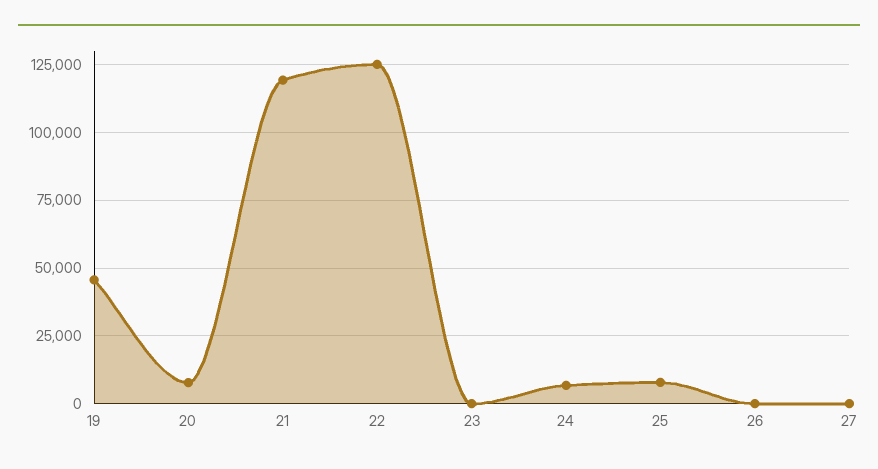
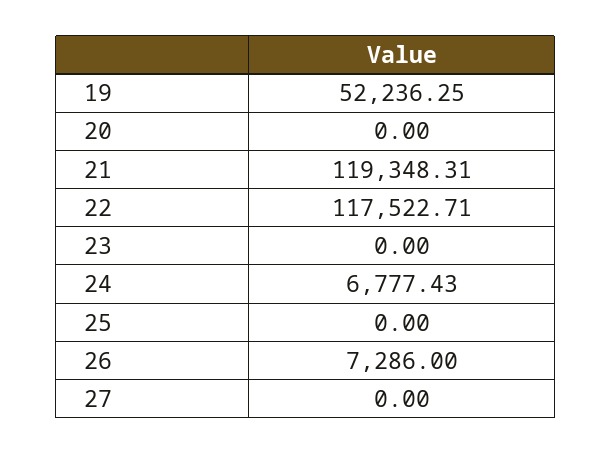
  {
-   "19": 45000,
+   "19": 52236.25,
-   "20": 7500,
+   "20": 0,
    "21": 119348.31,
-   "22": 125000,
+   "22": 117522.71,
    "23": 0,
    "24": 6777.43,
-   "25": 7500,
+   "25": 0,
-   "26": 0,
+   "26": 7286,
    "27": 0
  }

